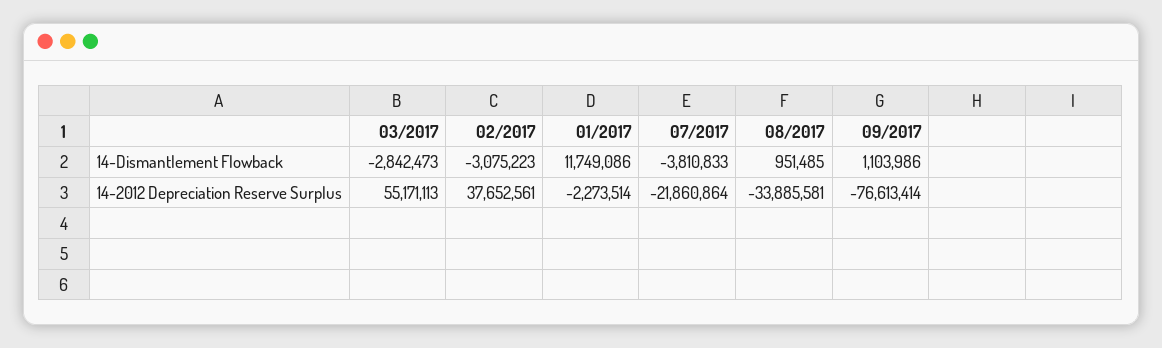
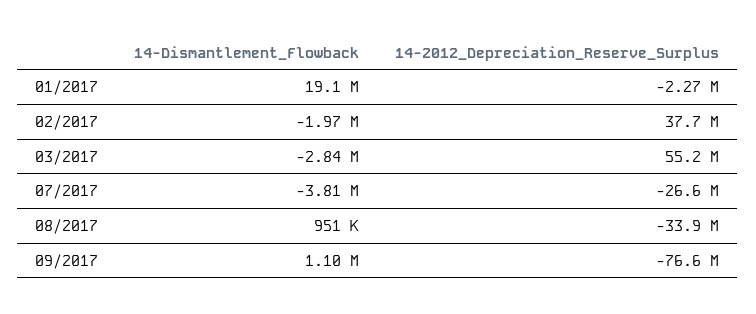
  {
    "03/2017": {
      "14-Dismantlement Flowback": -2842473,
      "14-2012 Depreciation Reserve Surplus": 55171113
    },
    "02/2017": {
-     "14-Dismantlement Flowback": -3075223,
+     "14-Dismantlement Flowback": -1970000,
      "14-2012 Depreciation Reserve Surplus": 37652561
    },
    "01/2017": {
-     "14-Dismantlement Flowback": 11749086,
+     "14-Dismantlement Flowback": 19100000,
      "14-2012 Depreciation Reserve Surplus": -2273514
    },
    "07/2017": {
      "14-Dismantlement Flowback": -3810833,
-     "14-2012 Depreciation Reserve Surplus": -21860864
+     "14-2012 Depreciation Reserve Surplus": -26600000
    },
    "08/2017": {
      "14-Dismantlement Flowback": 951485,
      "14-2012 Depreciation Reserve Surplus": -33885581
    },
    "09/2017": {
      "14-Dismantlement Flowback": 1103986,
      "14-2012 Depreciation Reserve Surplus": -76613414
    }
  }

